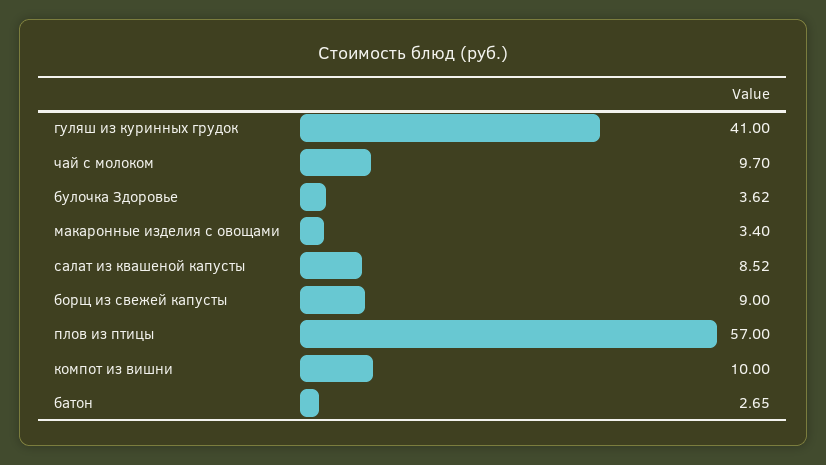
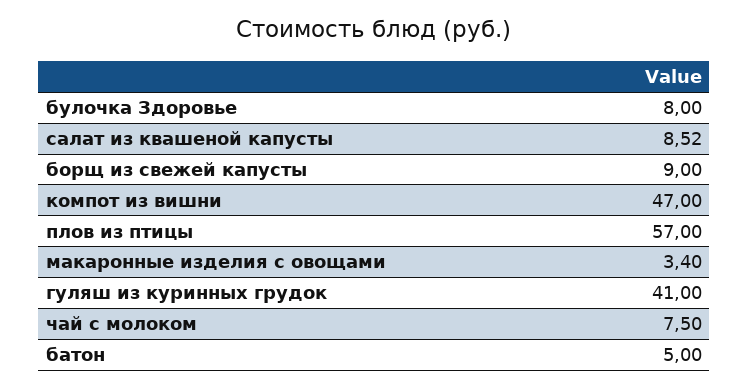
  {
    "гуляш из куринных грудок": 41,
-   "чай с молоком": 9.7,
+   "чай с молоком": 7.5,
-   "булочка Здоровье": 3.62,
+   "булочка Здоровье": 8,
    "макаронные изделия с овощами": 3.4,
    "салат из квашеной капусты": 8.52,
    "борщ из свежей капусты": 9,
    "плов из птицы": 57,
-   "компот из вишни": 10,
+   "компот из вишни": 47,
-   "батон": 2.65
+   "батон": 5
  }

